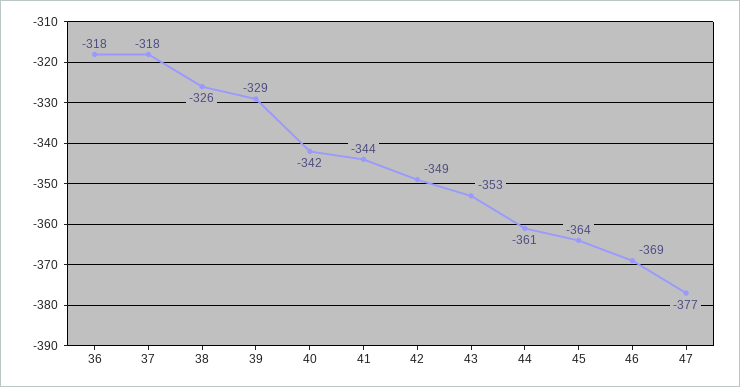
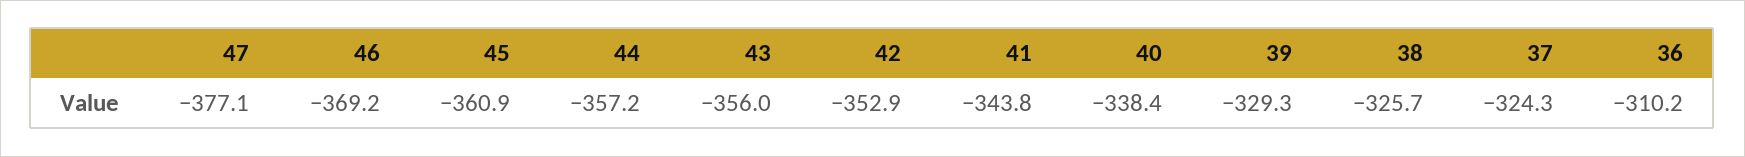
  {
-   "36": -318,
+   "36": -310.2,
-   "37": -318,
+   "37": -324.3,
    "38": -325.7,
    "39": -329.3,
-   "40": -342,
+   "40": -338.4,
    "41": -343.8,
-   "42": -349,
+   "42": -352.9,
-   "43": -353,
+   "43": -356,
-   "44": -361,
+   "44": -357.2,
-   "45": -364,
+   "45": -360.9,
    "46": -369.2,
    "47": -377.1
  }

